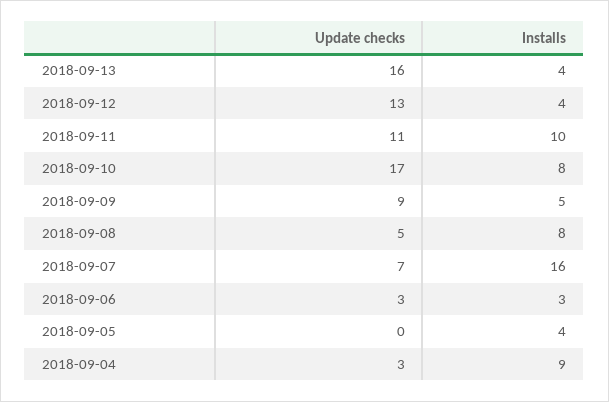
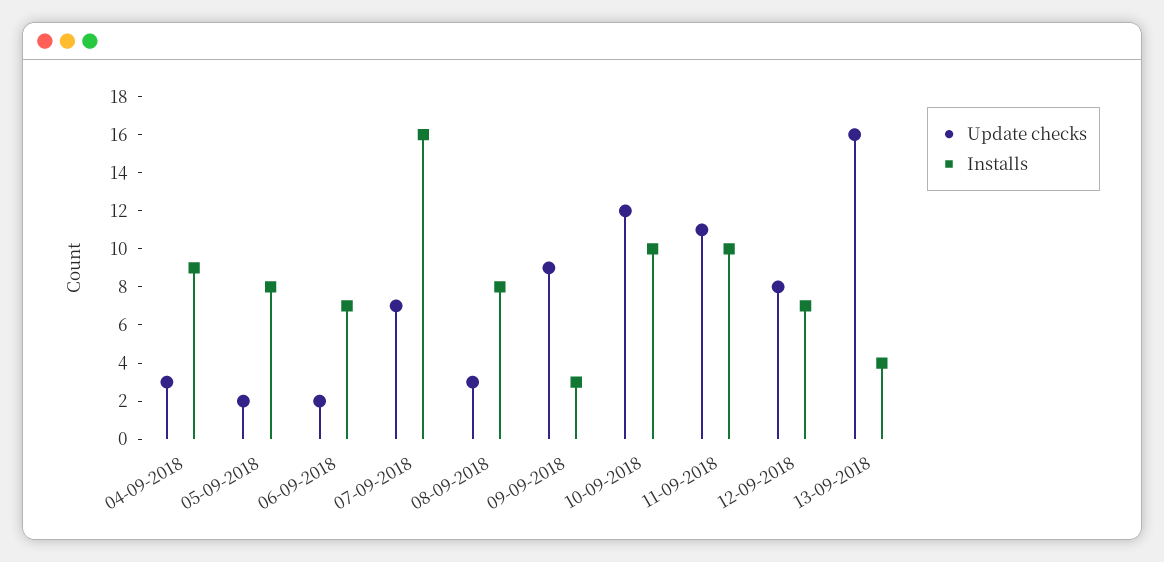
  {
    "Update checks": {
      "2018-09-13": 16,
-     "2018-09-12": 13,
+     "2018-09-12": 8,
      "2018-09-11": 11,
-     "2018-09-10": 17,
+     "2018-09-10": 12,
      "2018-09-09": 9,
-     "2018-09-08": 5,
+     "2018-09-08": 3,
      "2018-09-07": 7,
-     "2018-09-06": 3,
+     "2018-09-06": 2,
-     "2018-09-05": 0,
+     "2018-09-05": 2,
      "2018-09-04": 3
    },
    "Installs": {
      "2018-09-13": 4,
-     "2018-09-12": 4,
+     "2018-09-12": 7,
      "2018-09-11": 10,
-     "2018-09-10": 8,
+     "2018-09-10": 10,
-     "2018-09-09": 5,
+     "2018-09-09": 3,
      "2018-09-08": 8,
      "2018-09-07": 16,
-     "2018-09-06": 3,
+     "2018-09-06": 7,
-     "2018-09-05": 4,
+     "2018-09-05": 8,
      "2018-09-04": 9
    }
  }

